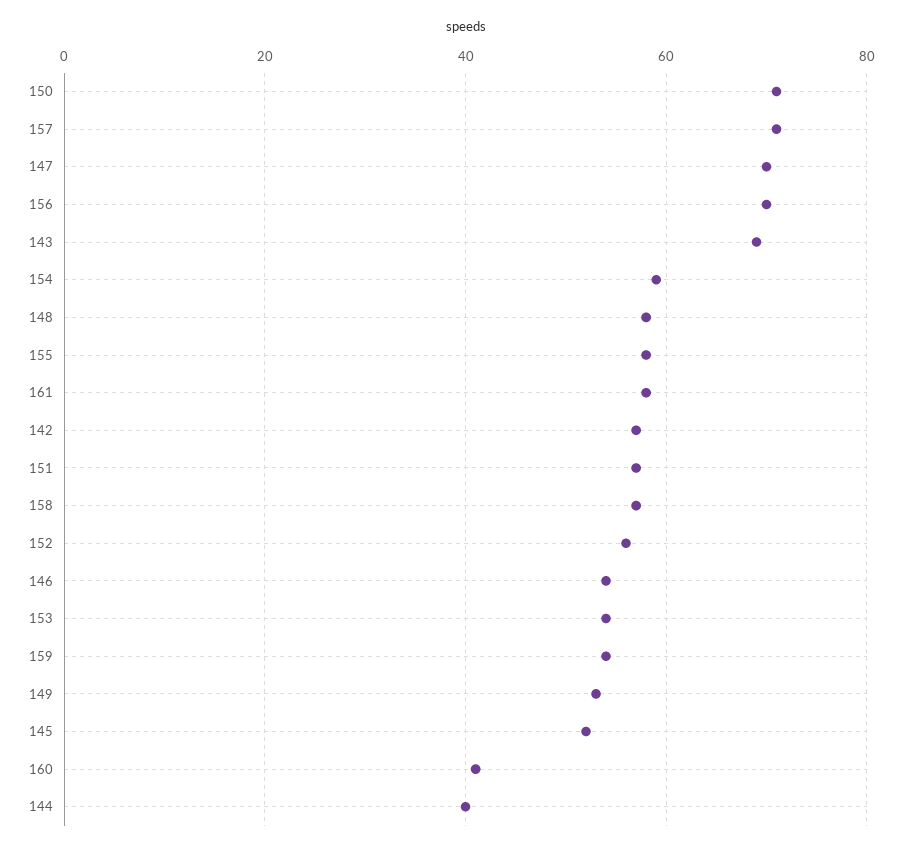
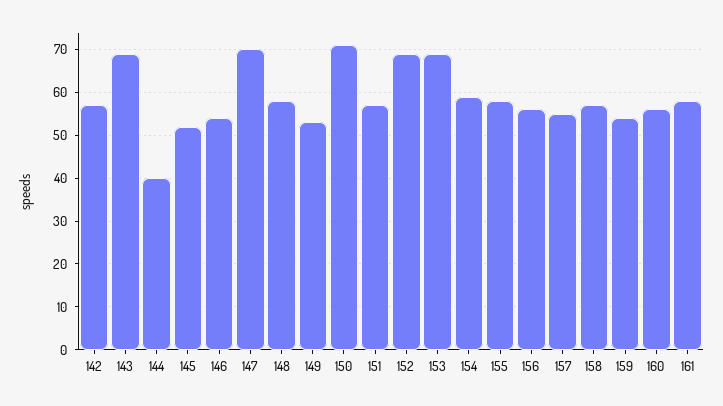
  {
    "150": 70,
-   "157": 70,
+   "157": 55,
    "147": 70,
-   "156": 70,
+   "156": 55,
    "143": 70,
    "154": 60,
    "148": 60,
    "155": 60,
    "161": 60,
    "142": 55,
    "151": 55,
    "158": 55,
-   "152": 55,
+   "152": 70,
    "146": 55,
-   "153": 55,
+   "153": 70,
    "159": 55,
    "149": 55,
    "145": 50,
-   "160": 40,
+   "160": 55,
    "144": 40
  }

